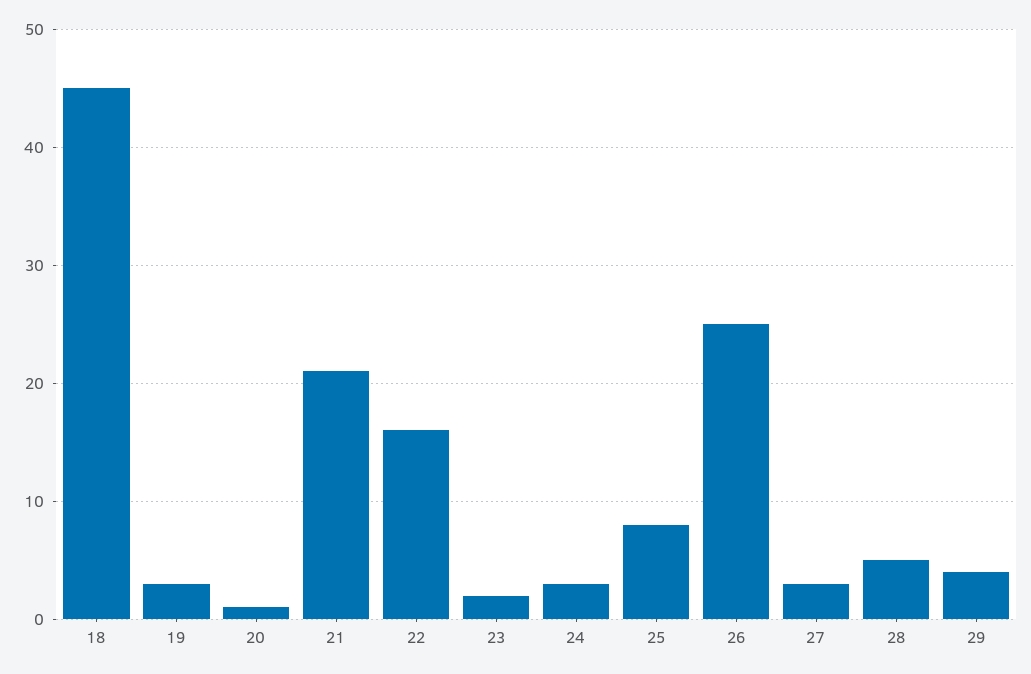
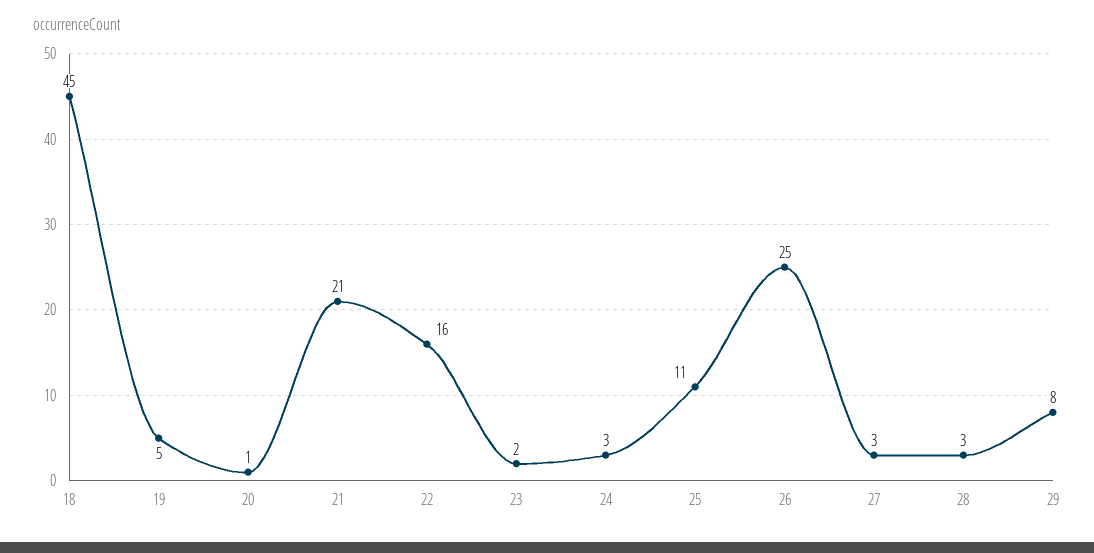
  {
    "18": 45,
-   "19": 3,
+   "19": 5,
    "20": 1,
    "21": 21,
    "22": 16,
    "23": 2,
    "24": 3,
-   "25": 8,
+   "25": 11,
    "26": 25,
    "27": 3,
-   "28": 5,
+   "28": 3,
-   "29": 4
+   "29": 8
  }

